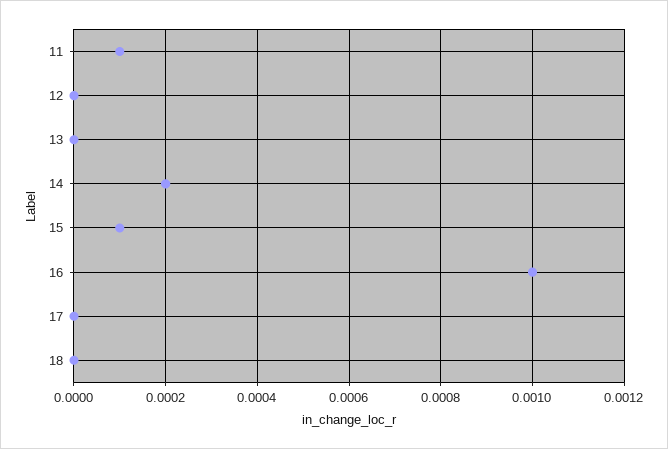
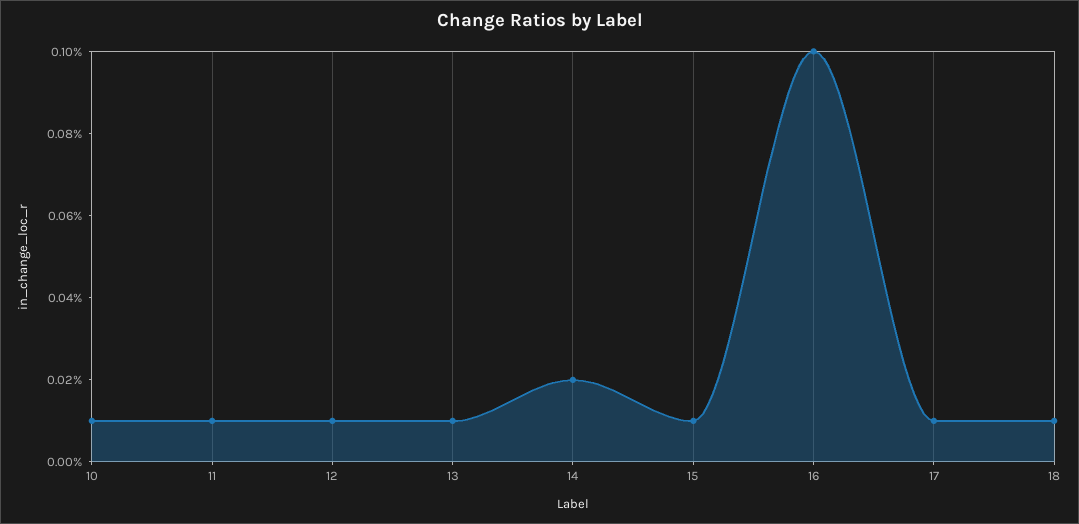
  {
    "11": 0.0001,
-   "12": 0,
+   "12": 0.0001,
-   "13": 0,
+   "13": 0.0001,
    "14": 0.0002,
    "15": 0.0001,
    "16": 0.001,
-   "17": 0,
+   "17": 0.0001,
-   "18": 0
+   "18": 0.0001,
+   "10": 0.0001
  }

